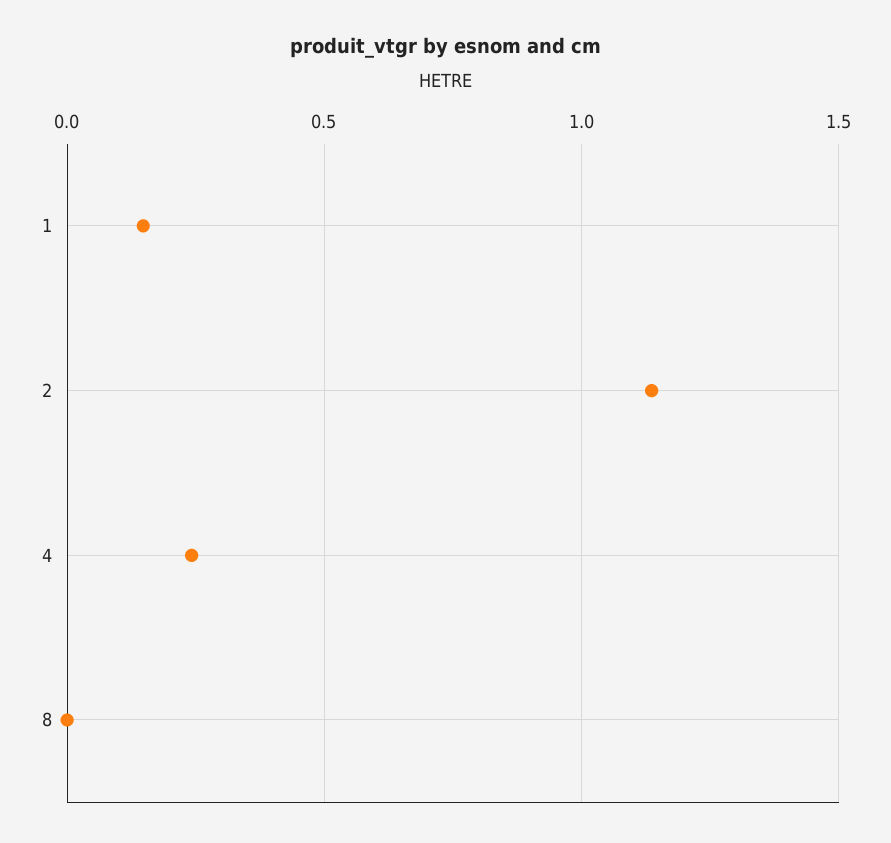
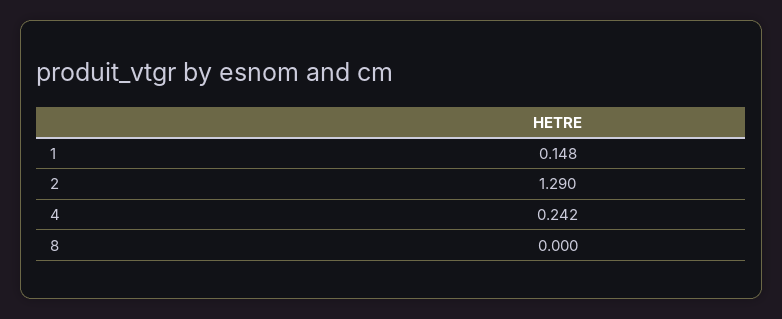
  {
    "1": 0.148,
-   "2": 1.15,
+   "2": 1.29,
    "4": 0.242,
    "8": 0
  }

